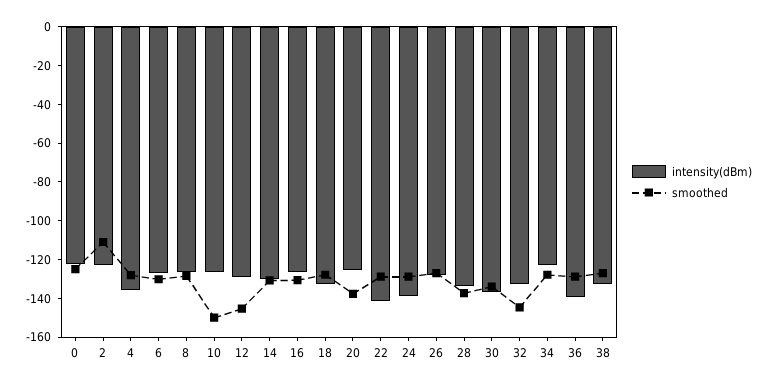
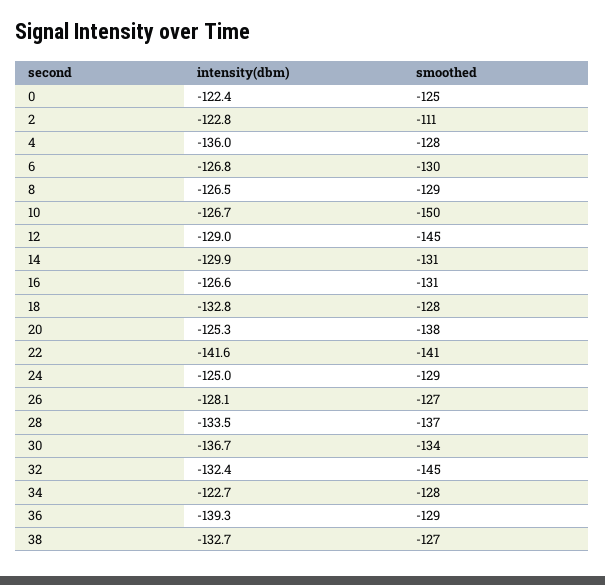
  {
    "intensity(dBm)": {
      "0": -122.4,
      "2": -122.8,
      "4": -136,
      "6": -126.8,
      "8": -126.5,
      "10": -126.7,
      "12": -129,
      "14": -129.9,
      "16": -126.6,
      "18": -132.8,
      "20": -125.3,
      "22": -141.6,
-     "24": -140,
+     "24": -125,
      "26": -128.1,
      "28": -133.5,
      "30": -136.7,
      "32": -132.4,
      "34": -122.7,
      "36": -139.3,
      "38": -132.7
    },
    "smoothed": {
      "0": -125,
      "2": -111,
      "4": -128,
      "6": -130,
      "8": -129,
      "10": -150,
      "12": -145,
      "14": -131,
      "16": -131,
      "18": -128,
      "20": -138,
-     "22": -130,
+     "22": -141,
      "24": -129,
      "26": -127,
      "28": -137,
      "30": -134,
      "32": -145,
      "34": -128,
      "36": -129,
      "38": -127
    }
  }

